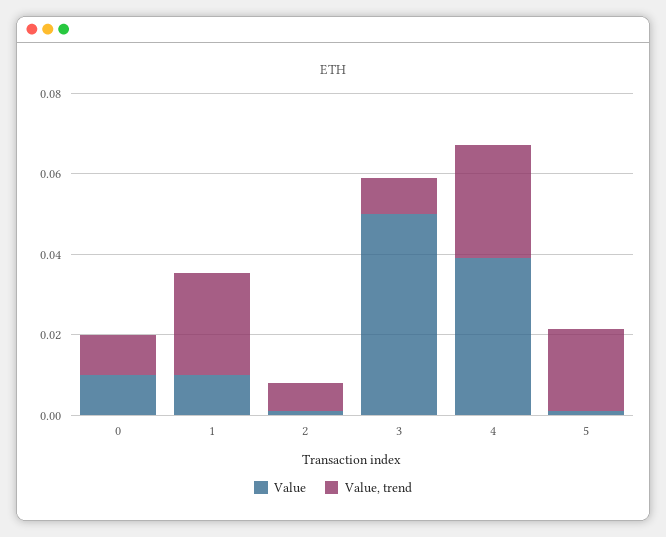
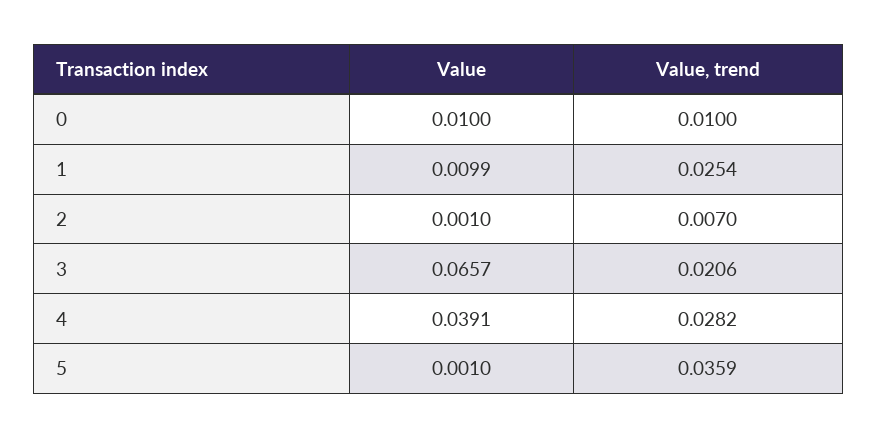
  {
    "Value": {
      "0": 0.01,
      "1": 0.0099,
      "2": 0.001,
-     "3": 0.05,
+     "3": 0.0657,
      "4": 0.0391,
      "5": 0.001
    },
    "Value, trend": {
      "0": 0.01,
      "1": 0.0254,
      "2": 0.007,
-     "3": 0.01,
+     "3": 0.0206,
      "4": 0.0282,
-     "5": 0.02
+     "5": 0.0359
    }
  }

